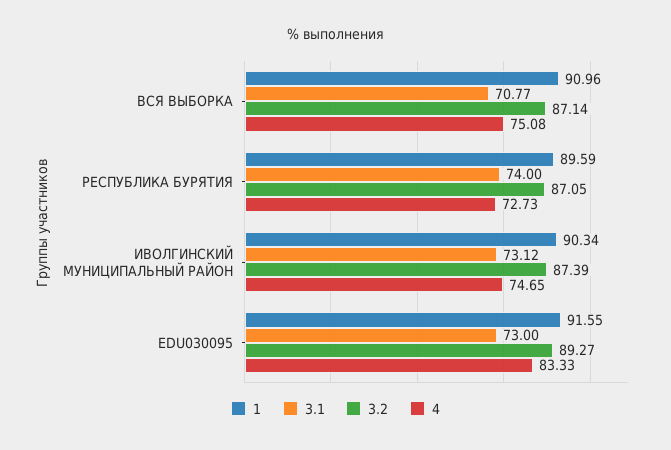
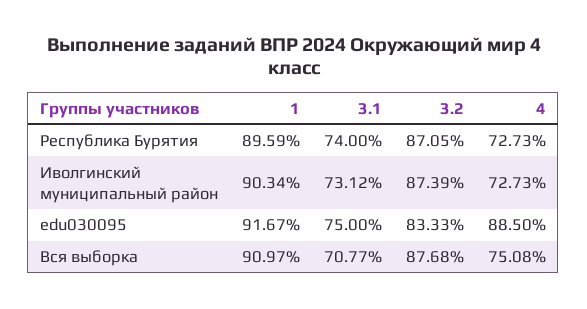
  {
    "1": {
-     "ВСЯ ВЫБОРКА": 90.96,
+     "ВСЯ ВЫБОРКА": 90.97,
      "РЕСПУБЛИКА БУРЯТИЯ": 89.59,
      "ИВОЛГИНСКИЙ МУНИЦИПАЛЬНЫЙ РАЙОН": 90.34,
-     "EDU030095": 91.55
+     "EDU030095": 91.67
    },
    "3.1": {
      "ВСЯ ВЫБОРКА": 70.77,
      "РЕСПУБЛИКА БУРЯТИЯ": 74,
      "ИВОЛГИНСКИЙ МУНИЦИПАЛЬНЫЙ РАЙОН": 73.12,
-     "EDU030095": 73
+     "EDU030095": 75
    },
    "3.2": {
-     "ВСЯ ВЫБОРКА": 87.14,
+     "ВСЯ ВЫБОРКА": 87.68,
      "РЕСПУБЛИКА БУРЯТИЯ": 87.05,
      "ИВОЛГИНСКИЙ МУНИЦИПАЛЬНЫЙ РАЙОН": 87.39,
-     "EDU030095": 89.27
+     "EDU030095": 83.33
    },
    "4": {
      "ВСЯ ВЫБОРКА": 75.08,
      "РЕСПУБЛИКА БУРЯТИЯ": 72.73,
-     "ИВОЛГИНСКИЙ МУНИЦИПАЛЬНЫЙ РАЙОН": 74.65,
+     "ИВОЛГИНСКИЙ МУНИЦИПАЛЬНЫЙ РАЙОН": 72.73,
-     "EDU030095": 83.33
+     "EDU030095": 88.5
    }
  }

